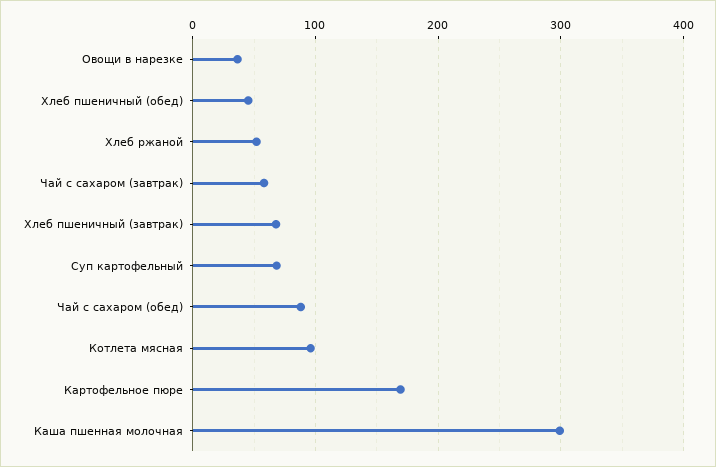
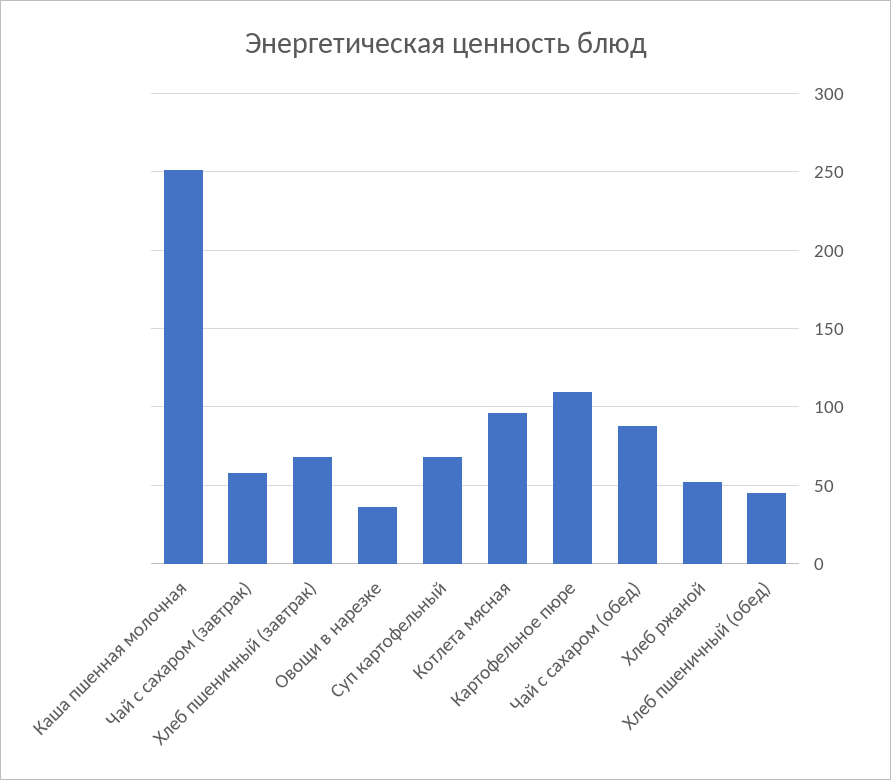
  {
    "Овощи в нарезке": 35,
    "Хлеб пшеничный (обед)": 45,
    "Хлеб ржаной": 50,
    "Чай с сахаром (завтрак)": 60,
    "Хлеб пшеничный (завтрак)": 70,
    "Суп картофельный": 70,
    "Чай с сахаром (обед)": 90,
    "Котлета мясная": 95,
-   "Картофельное пюре": 170,
+   "Картофельное пюре": 110,
-   "Каша пшенная молочная": 300
+   "Каша пшенная молочная": 250
  }

